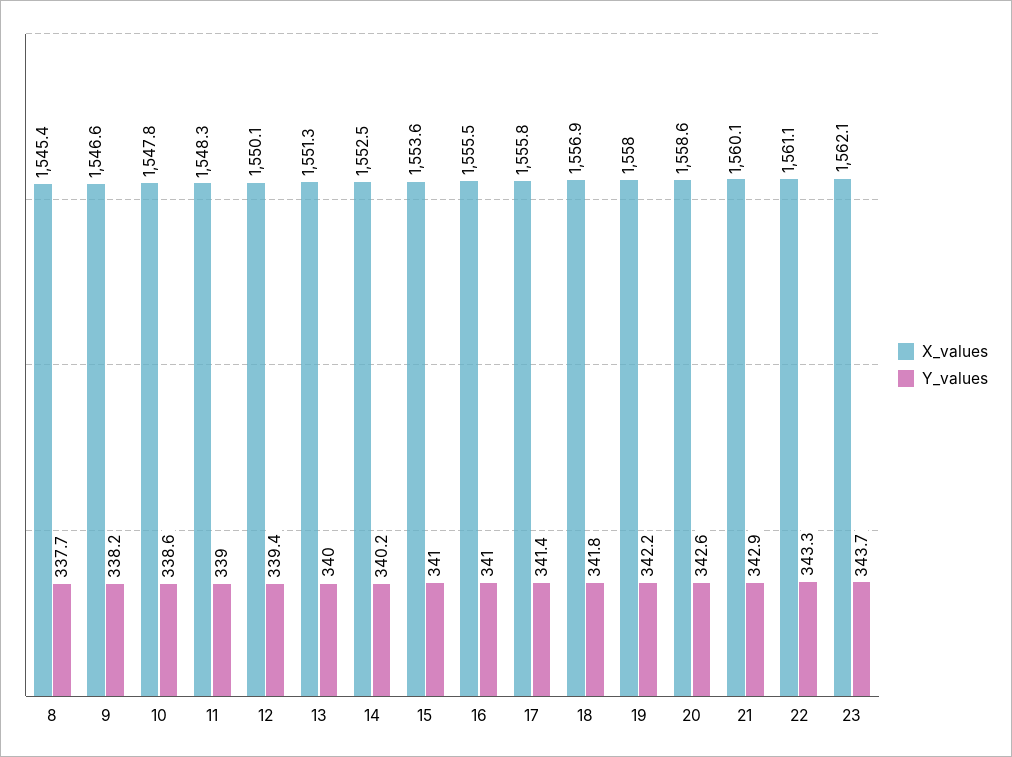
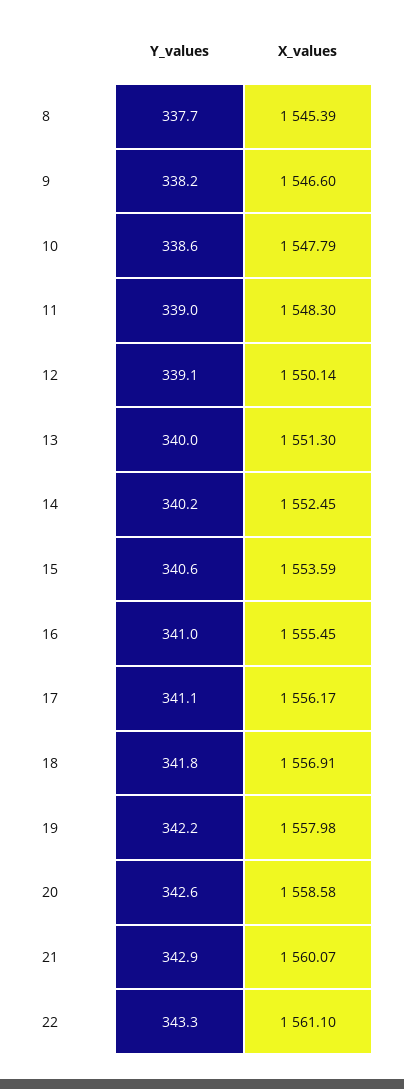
  {
    "X_values": {
      "8": 1545.39,
      "9": 1546.6,
      "10": 1547.79,
      "11": 1548.3,
      "12": 1550.14,
      "13": 1551.3,
      "14": 1552.45,
      "15": 1553.59,
      "16": 1555.45,
-     "17": 1555.8,
+     "17": 1556.17,
      "18": 1556.91,
      "19": 1557.98,
      "20": 1558.58,
      "21": 1560.07,
-     "22": 1561.1,
+     "22": 1561.1
-     "23": 1562.1
    },
    "Y_values": {
      "8": 337.7,
      "9": 338.2,
      "10": 338.6,
      "11": 339,
-     "12": 339.4,
+     "12": 339.1,
      "13": 340,
      "14": 340.2,
-     "15": 341,
+     "15": 340.6,
      "16": 341,
-     "17": 341.4,
+     "17": 341.1,
      "18": 341.8,
      "19": 342.2,
      "20": 342.6,
      "21": 342.9,
-     "22": 343.3,
+     "22": 343.3
-     "23": 343.7
    }
  }

